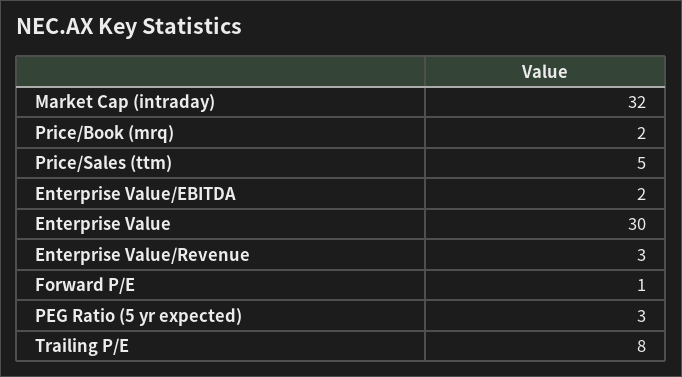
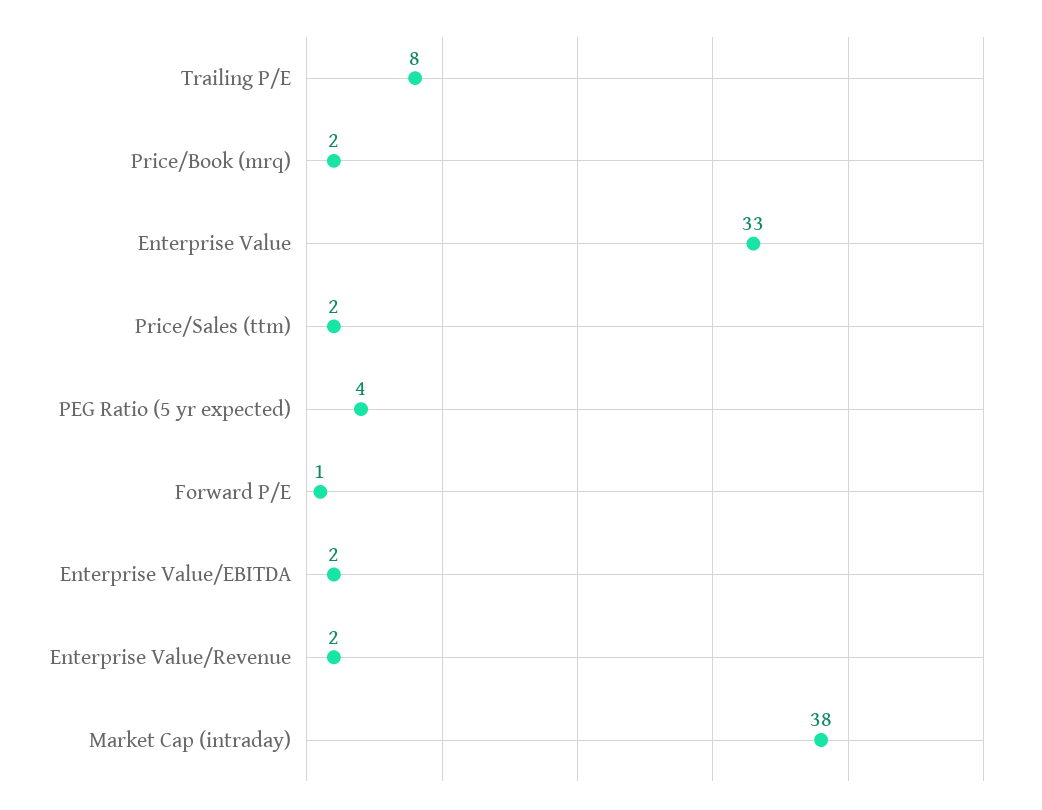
  {
-   "Market Cap (intraday)": 32,
+   "Market Cap (intraday)": 38,
    "Price/Book (mrq)": 2,
-   "Price/Sales (ttm)": 5,
+   "Price/Sales (ttm)": 2,
    "Enterprise Value/EBITDA": 2,
-   "Enterprise Value": 30,
+   "Enterprise Value": 33,
-   "Enterprise Value/Revenue": 3,
+   "Enterprise Value/Revenue": 2,
    "Forward P/E": 1,
-   "PEG Ratio (5 yr expected)": 3,
+   "PEG Ratio (5 yr expected)": 4,
    "Trailing P/E": 8
  }

